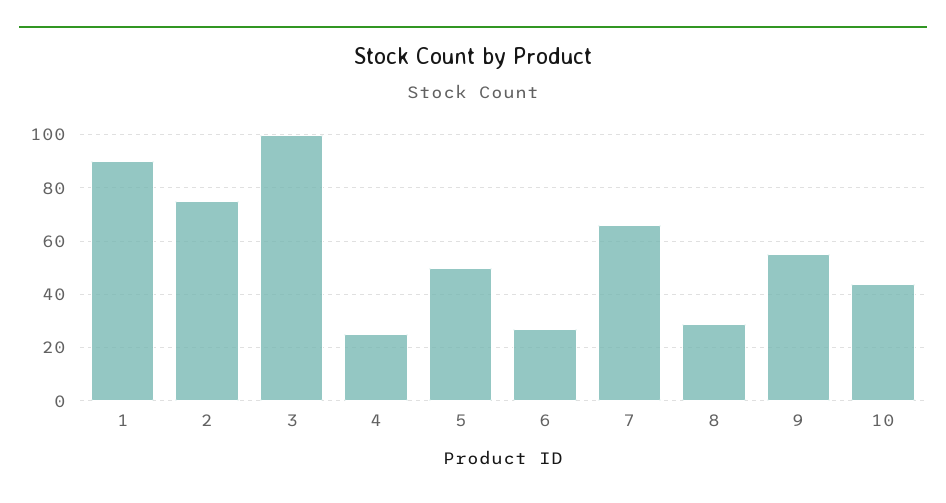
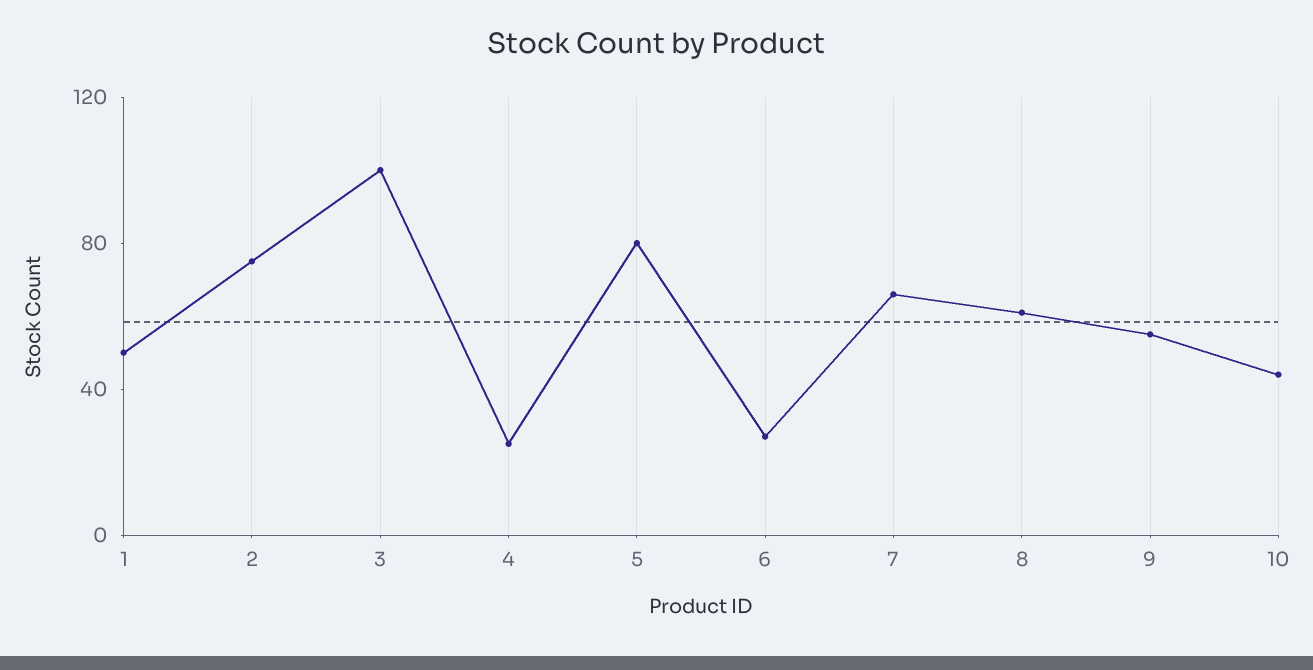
  {
-   "1": 90,
+   "1": 50,
    "2": 75,
    "3": 100,
    "4": 25,
-   "5": 50,
+   "5": 80,
    "6": 25,
    "7": 65,
-   "8": 30,
+   "8": 60,
    "9": 55,
    "10": 45
  }

